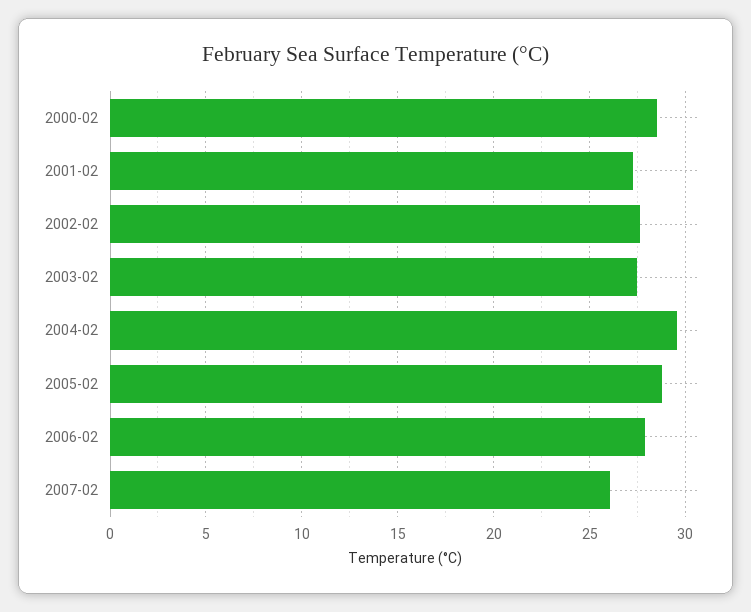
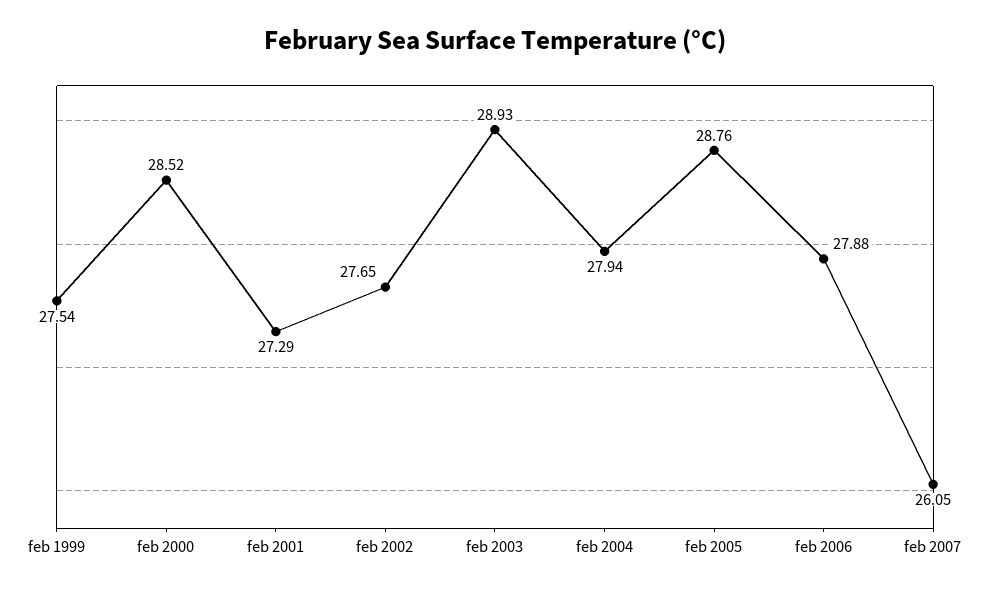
  {
    "2000-02": 28.52,
    "2001-02": 27.29,
    "2002-02": 27.65,
-   "2003-02": 27.5,
+   "2003-02": 28.93,
-   "2004-02": 29.5,
+   "2004-02": 27.94,
    "2005-02": 28.76,
    "2006-02": 27.88,
-   "2007-02": 26.05
+   "2007-02": 26.05,
+   "feb 1999": 27.54
  }

